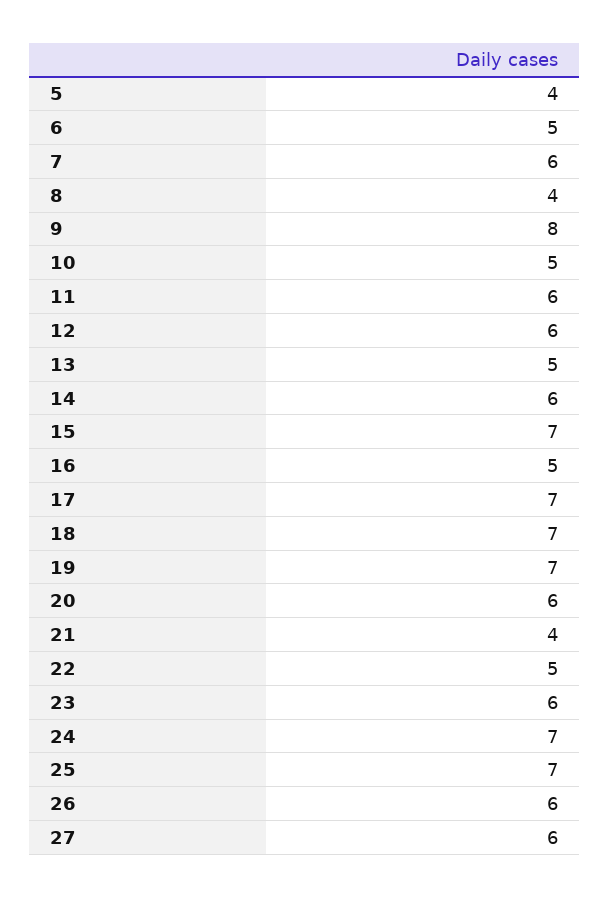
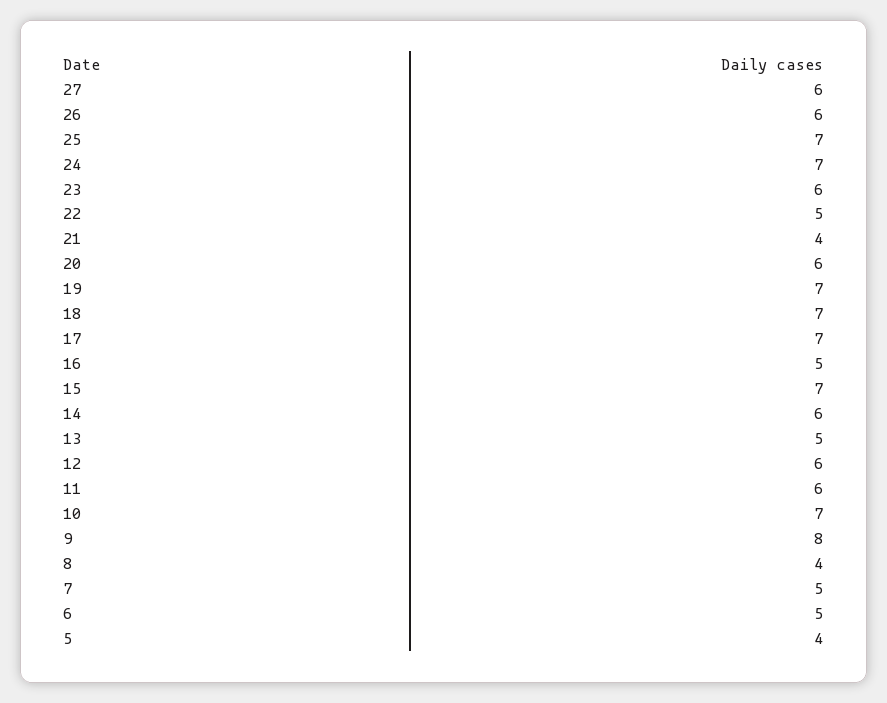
  {
    "5": 4,
    "6": 5,
-   "7": 6,
+   "7": 5,
    "8": 4,
    "9": 8,
-   "10": 5,
+   "10": 7,
    "11": 6,
    "12": 6,
    "13": 5,
    "14": 6,
    "15": 7,
    "16": 5,
    "17": 7,
    "18": 7,
    "19": 7,
    "20": 6,
    "21": 4,
    "22": 5,
    "23": 6,
    "24": 7,
    "25": 7,
    "26": 6,
    "27": 6
  }

